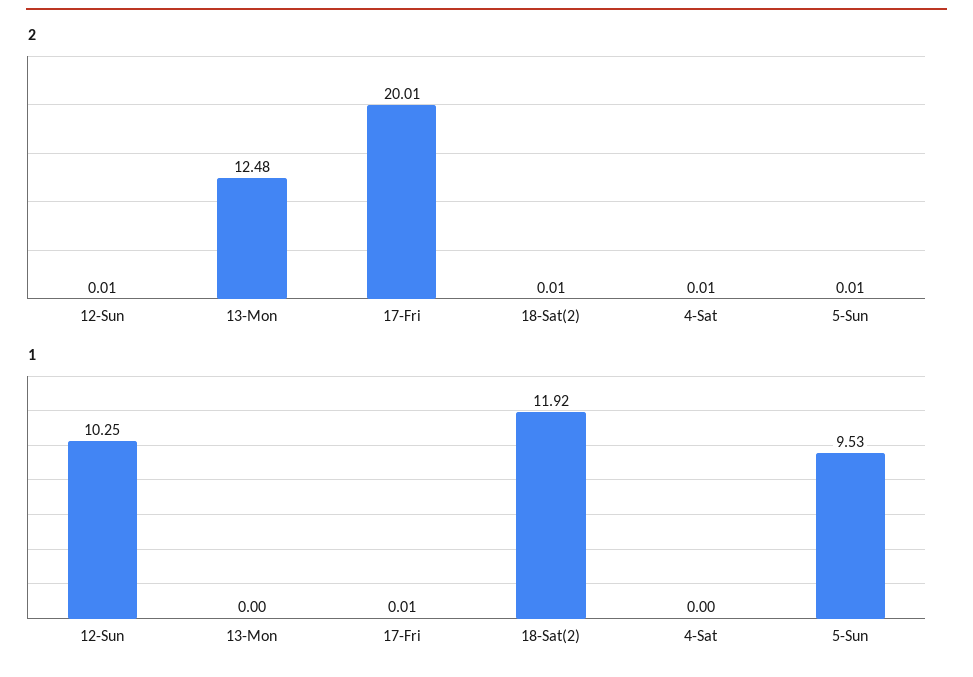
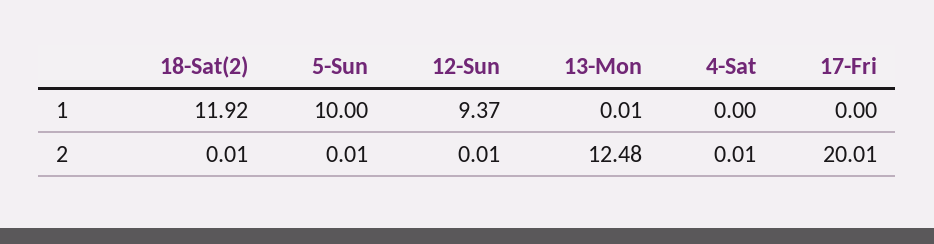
  {
    "2": {
      "12-Sun": 0.01,
      "13-Mon": 12.48,
      "17-Fri": 20.01,
      "18-Sat(2)": 0.01,
      "4-Sat": 0.01,
      "5-Sun": 0.01
    },
    "1": {
-     "12-Sun": 10.25,
+     "12-Sun": 9.37,
-     "13-Mon": 0,
+     "13-Mon": 0.01,
-     "17-Fri": 0.01,
+     "17-Fri": 0,
      "18-Sat(2)": 11.92,
      "4-Sat": 0,
-     "5-Sun": 9.53
+     "5-Sun": 10
    }
  }

